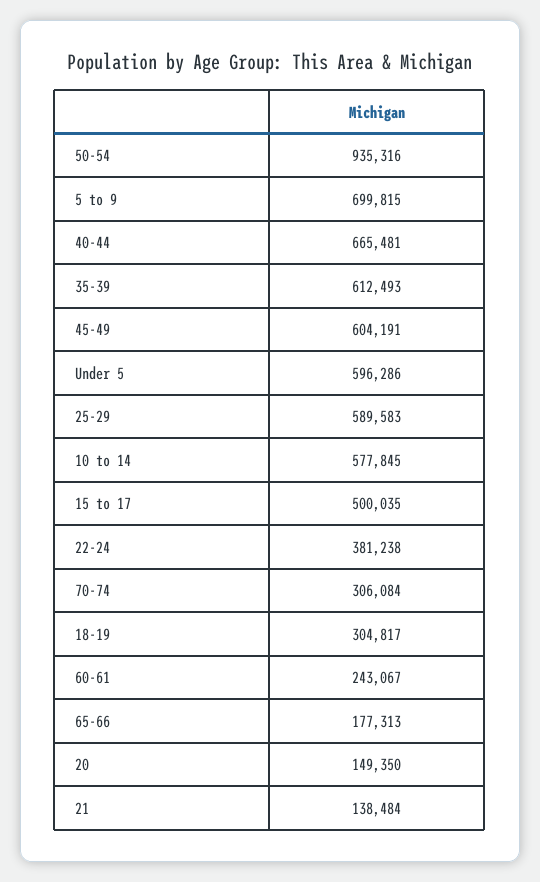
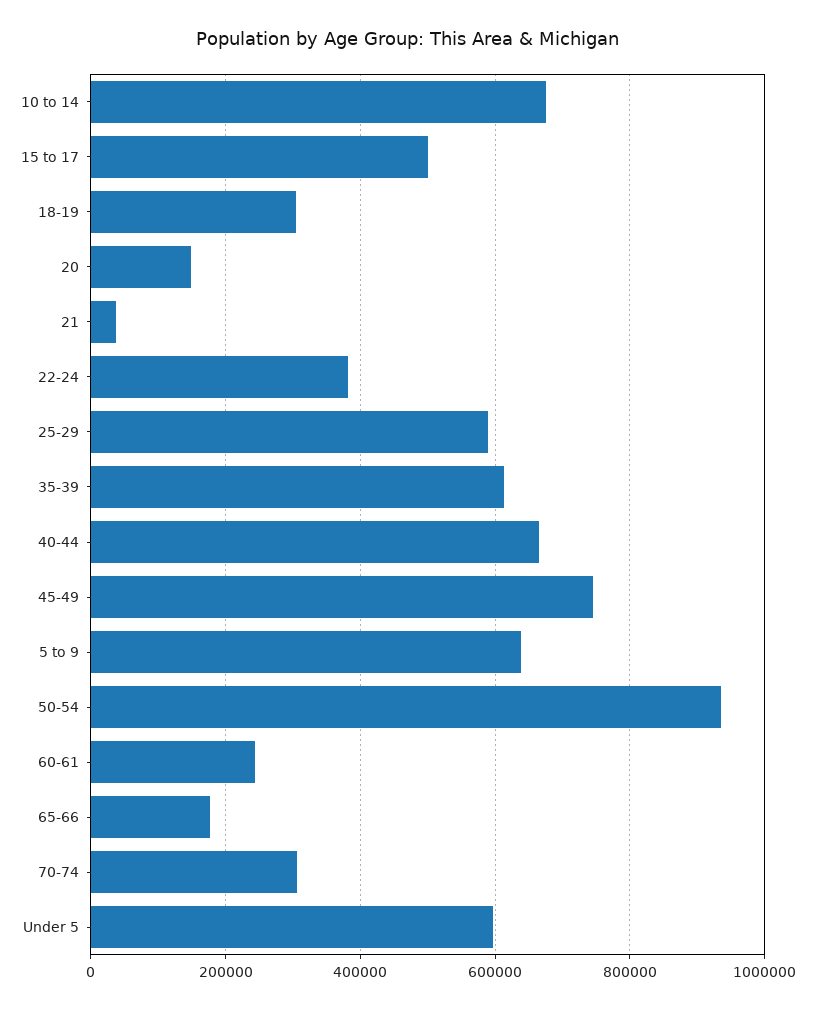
  {
    "50-54": 935316,
-   "5 to 9": 699815,
+   "5 to 9": 640000,
    "40-44": 665481,
    "35-39": 612493,
-   "45-49": 604191,
+   "45-49": 740000,
    "Under 5": 596286,
    "25-29": 589583,
-   "10 to 14": 577845,
+   "10 to 14": 680000,
    "15 to 17": 500035,
    "22-24": 381238,
    "70-74": 306084,
    "18-19": 304817,
    "60-61": 243067,
    "65-66": 177313,
    "20": 149350,
-   "21": 138484
+   "21": 40000
  }

